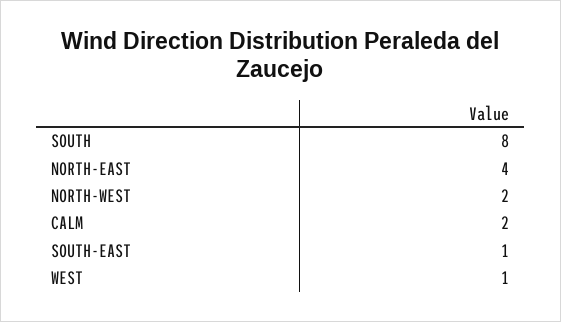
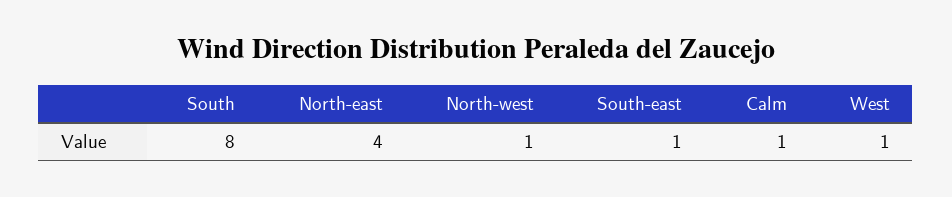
  {
    "SOUTH": 8,
    "NORTH-EAST": 4,
-   "NORTH-WEST": 2,
+   "NORTH-WEST": 1,
-   "CALM": 2,
+   "CALM": 1,
    "SOUTH-EAST": 1,
    "WEST": 1
  }

